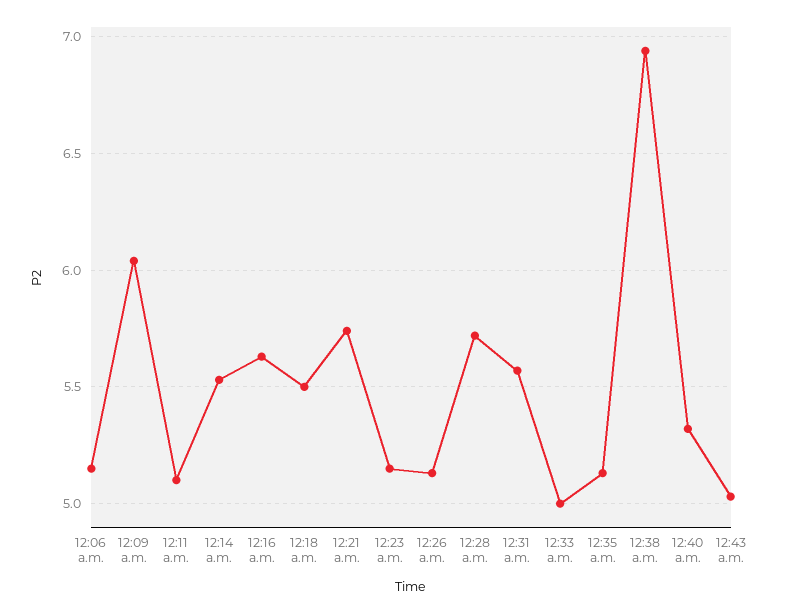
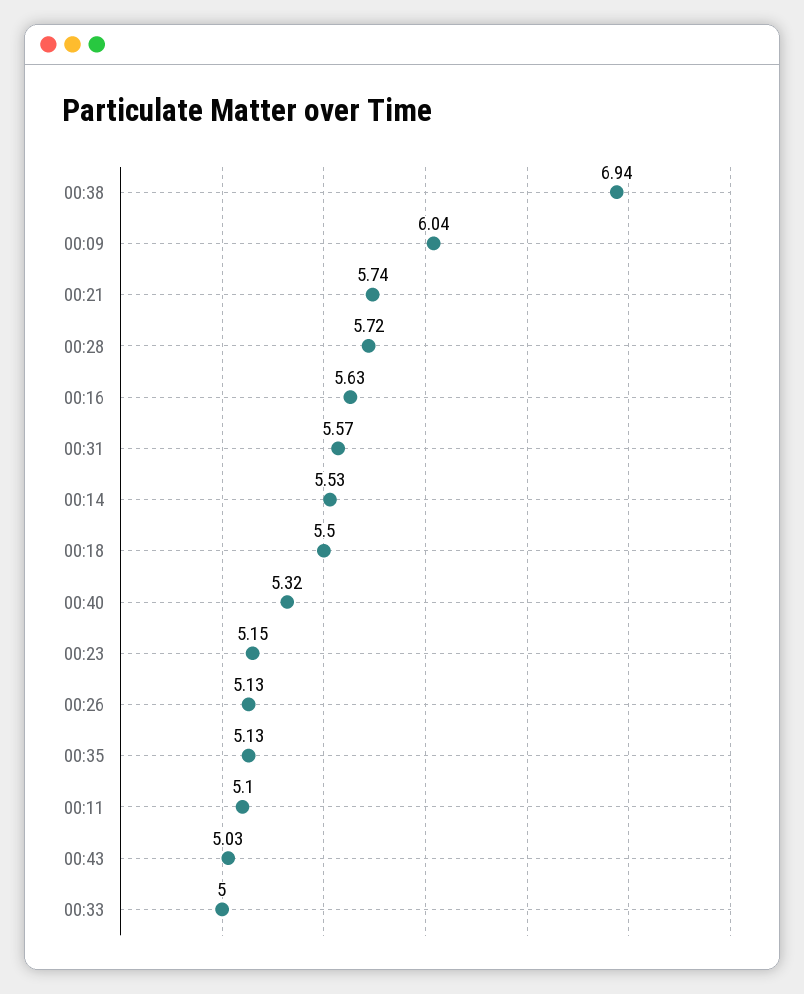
  {
-   "12:06 a.m.": 5.15,
    "12:09 a.m.": 6.04,
    "12:11 a.m.": 5.1,
    "12:14 a.m.": 5.53,
    "12:16 a.m.": 5.63,
    "12:18 a.m.": 5.5,
    "12:21 a.m.": 5.74,
    "12:23 a.m.": 5.15,
    "12:26 a.m.": 5.13,
    "12:28 a.m.": 5.72,
    "12:31 a.m.": 5.57,
    "12:33 a.m.": 5,
    "12:35 a.m.": 5.13,
    "12:38 a.m.": 6.94,
    "12:40 a.m.": 5.32,
    "12:43 a.m.": 5.03
  }

